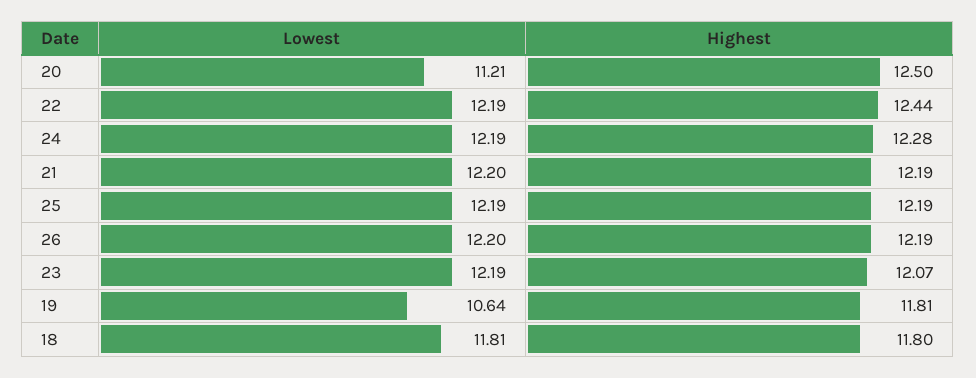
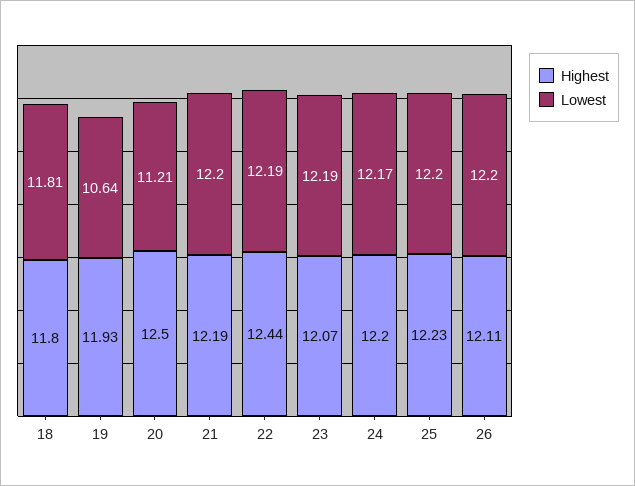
  {
    "Lowest": {
      "20": 11.21,
      "22": 12.19,
-     "24": 12.19,
+     "24": 12.17,
      "21": 12.2,
-     "25": 12.19,
+     "25": 12.2,
      "26": 12.2,
      "23": 12.19,
      "19": 10.64,
      "18": 11.81
    },
    "Highest": {
      "20": 12.5,
      "22": 12.44,
-     "24": 12.28,
+     "24": 12.2,
      "21": 12.19,
-     "25": 12.19,
+     "25": 12.23,
-     "26": 12.19,
+     "26": 12.11,
      "23": 12.07,
-     "19": 11.81,
+     "19": 11.93,
      "18": 11.8
    }
  }

